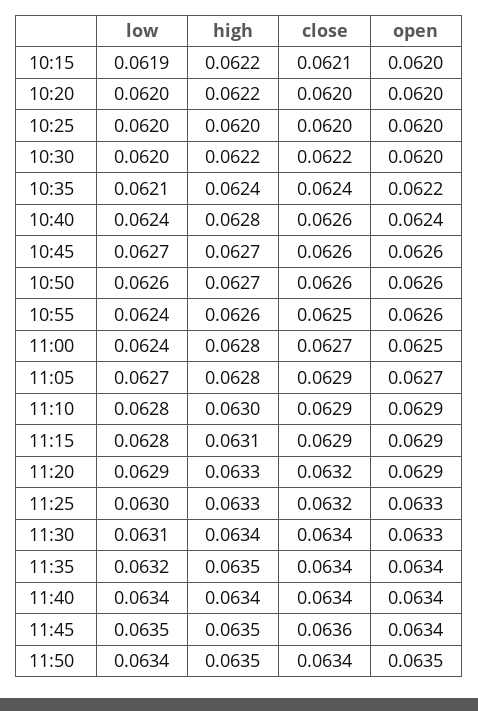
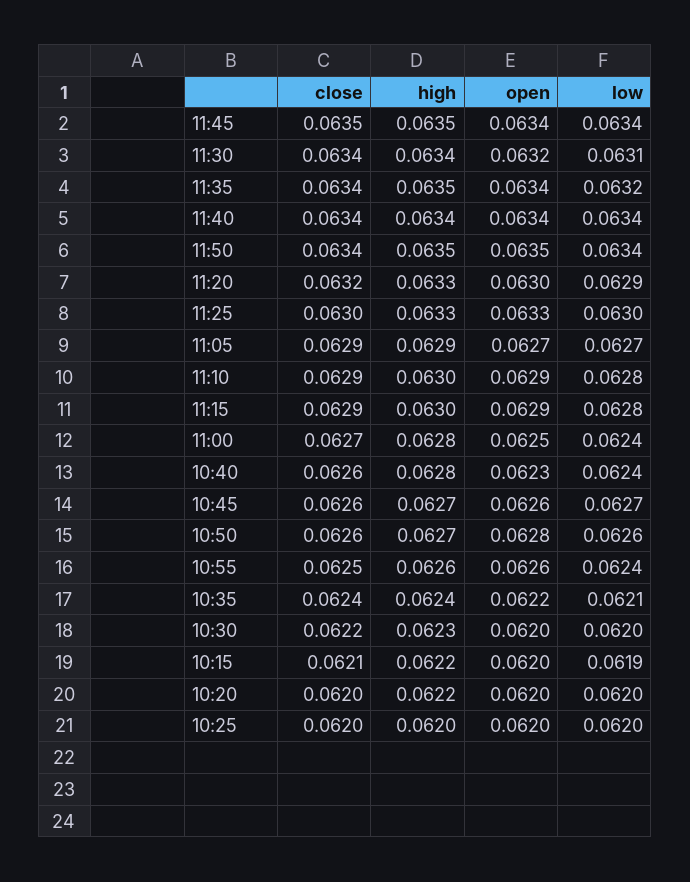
  {
    "low": {
      "10:15": 0.0619,
      "10:20": 0.062,
      "10:25": 0.062,
      "10:30": 0.062,
      "10:35": 0.0621,
      "10:40": 0.0624,
      "10:45": 0.0627,
      "10:50": 0.0626,
      "10:55": 0.0624,
      "11:00": 0.0624,
      "11:05": 0.0627,
      "11:10": 0.0628,
      "11:15": 0.0628,
      "11:20": 0.0629,
      "11:25": 0.063,
      "11:30": 0.0631,
      "11:35": 0.0632,
      "11:40": 0.0634,
-     "11:45": 0.0635,
+     "11:45": 0.0634,
      "11:50": 0.0634
    },
    "high": {
      "10:15": 0.0622,
      "10:20": 0.0622,
      "10:25": 0.062,
-     "10:30": 0.0622,
+     "10:30": 0.0623,
      "10:35": 0.0624,
      "10:40": 0.0628,
      "10:45": 0.0627,
      "10:50": 0.0627,
      "10:55": 0.0626,
      "11:00": 0.0628,
-     "11:05": 0.0628,
+     "11:05": 0.0629,
      "11:10": 0.063,
-     "11:15": 0.0631,
+     "11:15": 0.063,
      "11:20": 0.0633,
      "11:25": 0.0633,
      "11:30": 0.0634,
      "11:35": 0.0635,
      "11:40": 0.0634,
      "11:45": 0.0635,
      "11:50": 0.0635
    },
    "close": {
      "10:15": 0.0621,
      "10:20": 0.062,
      "10:25": 0.062,
      "10:30": 0.0622,
      "10:35": 0.0624,
      "10:40": 0.0626,
      "10:45": 0.0626,
      "10:50": 0.0626,
      "10:55": 0.0625,
      "11:00": 0.0627,
      "11:05": 0.0629,
      "11:10": 0.0629,
      "11:15": 0.0629,
      "11:20": 0.0632,
-     "11:25": 0.0632,
+     "11:25": 0.063,
      "11:30": 0.0634,
      "11:35": 0.0634,
      "11:40": 0.0634,
-     "11:45": 0.0636,
+     "11:45": 0.0635,
      "11:50": 0.0634
    },
    "open": {
      "10:15": 0.062,
      "10:20": 0.062,
      "10:25": 0.062,
      "10:30": 0.062,
      "10:35": 0.0622,
-     "10:40": 0.0624,
+     "10:40": 0.0623,
      "10:45": 0.0626,
-     "10:50": 0.0626,
+     "10:50": 0.0628,
      "10:55": 0.0626,
      "11:00": 0.0625,
      "11:05": 0.0627,
      "11:10": 0.0629,
      "11:15": 0.0629,
-     "11:20": 0.0629,
+     "11:20": 0.063,
      "11:25": 0.0633,
-     "11:30": 0.0633,
+     "11:30": 0.0632,
      "11:35": 0.0634,
      "11:40": 0.0634,
      "11:45": 0.0634,
      "11:50": 0.0635
    }
  }

